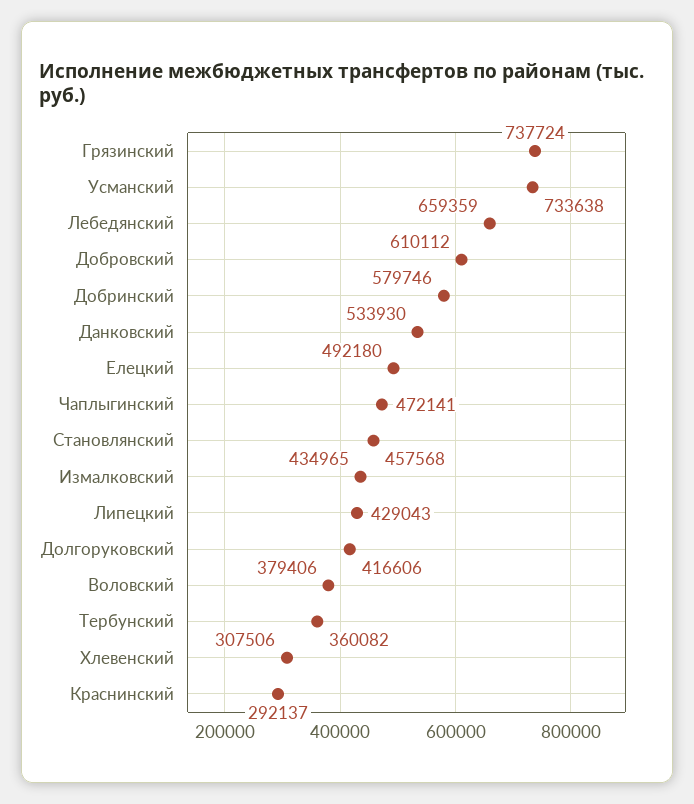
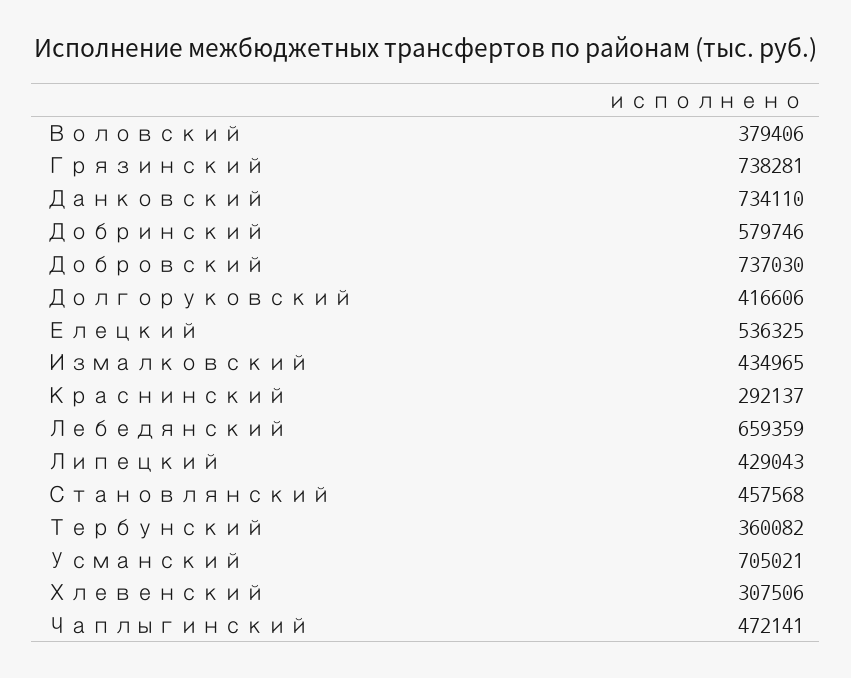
  {
-   "Грязинский": 737724,
+   "Грязинский": 738281,
-   "Усманский": 733638,
+   "Усманский": 705021,
    "Лебедянский": 659359,
-   "Добровский": 610112,
+   "Добровский": 737030,
    "Добринский": 579746,
-   "Данковский": 533930,
+   "Данковский": 734110,
-   "Елецкий": 492180,
+   "Елецкий": 536325,
    "Чаплыгинский": 472141,
    "Становлянский": 457568,
    "Измалковский": 434965,
    "Липецкий": 429043,
    "Долгоруковский": 416606,
    "Воловский": 379406,
    "Тербунский": 360082,
    "Хлевенский": 307506,
    "Краснинский": 292137
  }

